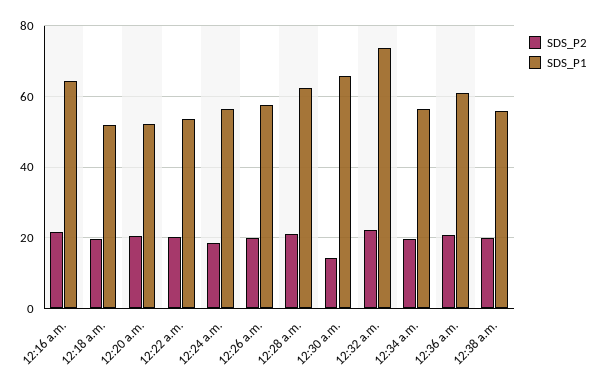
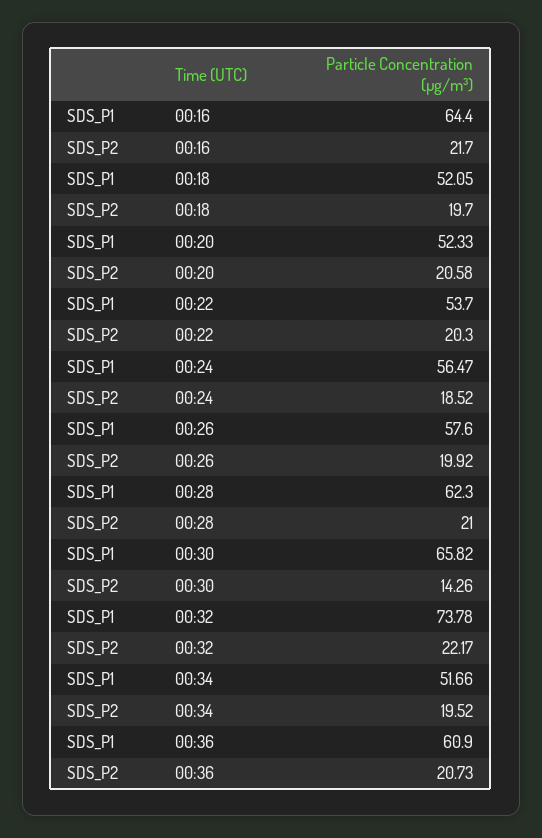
  {
    "SDS_P2": {
      "12:16 a.m.": 21.7,
      "12:18 a.m.": 19.7,
      "12:20 a.m.": 20.58,
      "12:22 a.m.": 20.3,
      "12:24 a.m.": 18.52,
      "12:26 a.m.": 19.92,
      "12:28 a.m.": 21,
      "12:30 a.m.": 14.26,
      "12:32 a.m.": 22.17,
      "12:34 a.m.": 19.52,
-     "12:36 a.m.": 20.73,
+     "12:36 a.m.": 20.73
-     "12:38 a.m.": 20
    },
    "SDS_P1": {
      "12:16 a.m.": 64.4,
      "12:18 a.m.": 52.05,
      "12:20 a.m.": 52.33,
      "12:22 a.m.": 53.7,
      "12:24 a.m.": 56.47,
      "12:26 a.m.": 57.6,
      "12:28 a.m.": 62.3,
      "12:30 a.m.": 65.82,
      "12:32 a.m.": 73.78,
-     "12:34 a.m.": 56,
+     "12:34 a.m.": 51.66,
-     "12:36 a.m.": 60.9,
+     "12:36 a.m.": 60.9
-     "12:38 a.m.": 56
    }
  }

